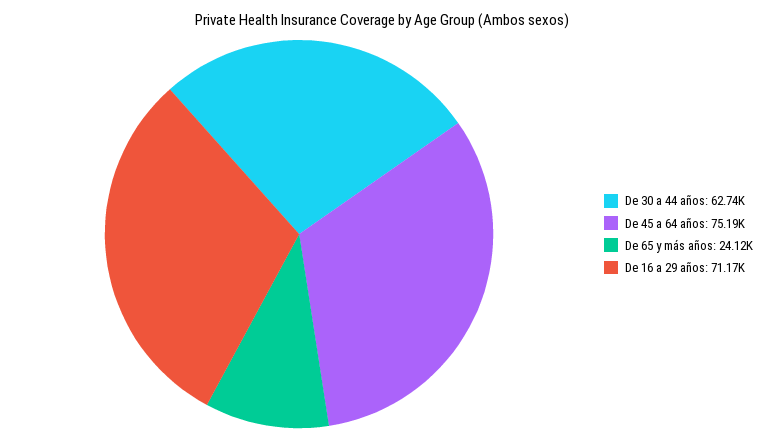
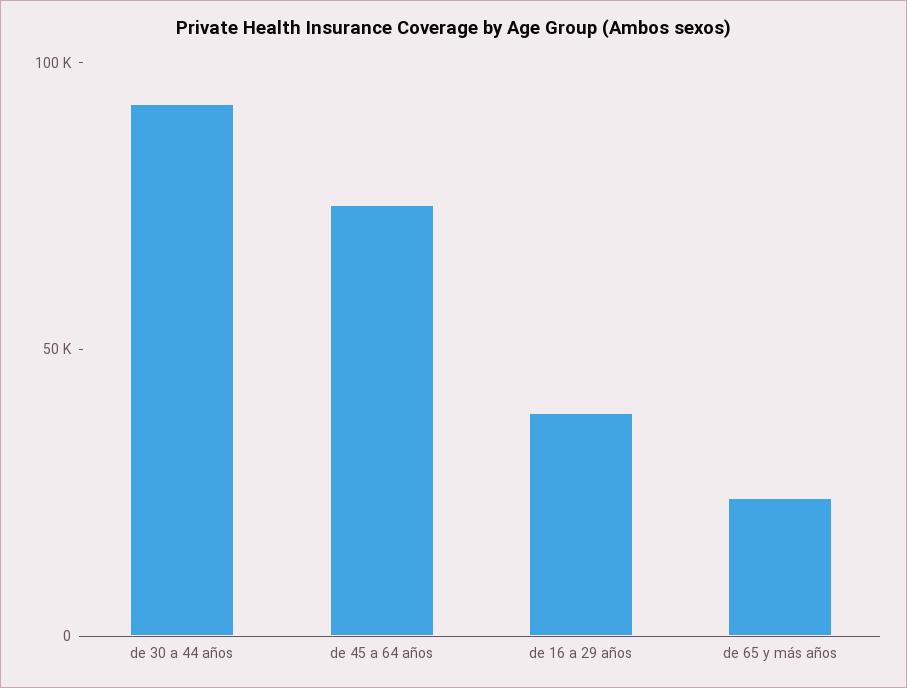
  {
-   "De 30 a 44 años": 62740,
+   "De 30 a 44 años": 90000,
    "De 45 a 64 años": 75190,
    "De 65 y más años": 24120,
-   "De 16 a 29 años": 71170
+   "De 16 a 29 años": 40000
  }

